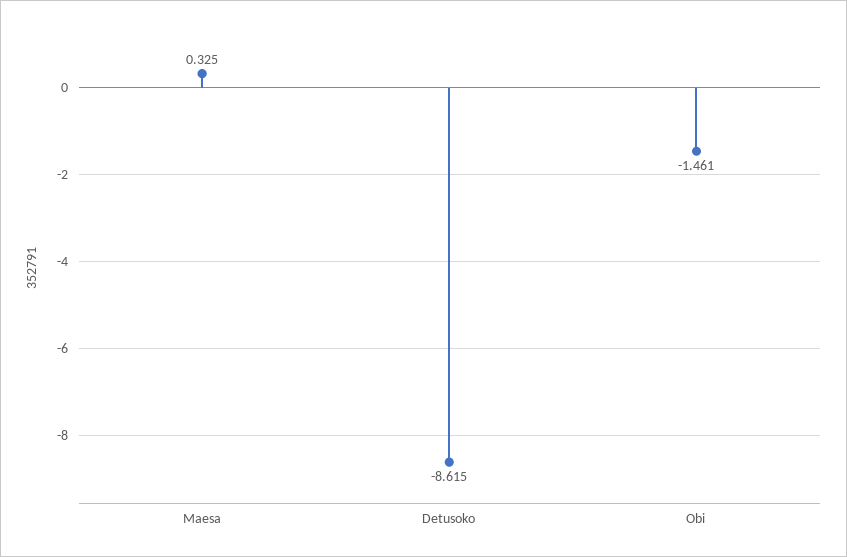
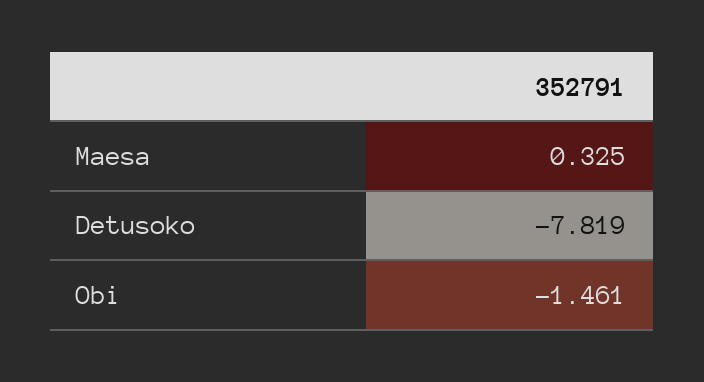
  {
    "Maesa": 0.325,
-   "Detusoko": -8.615,
+   "Detusoko": -7.819,
    "Obi": -1.461
  }

